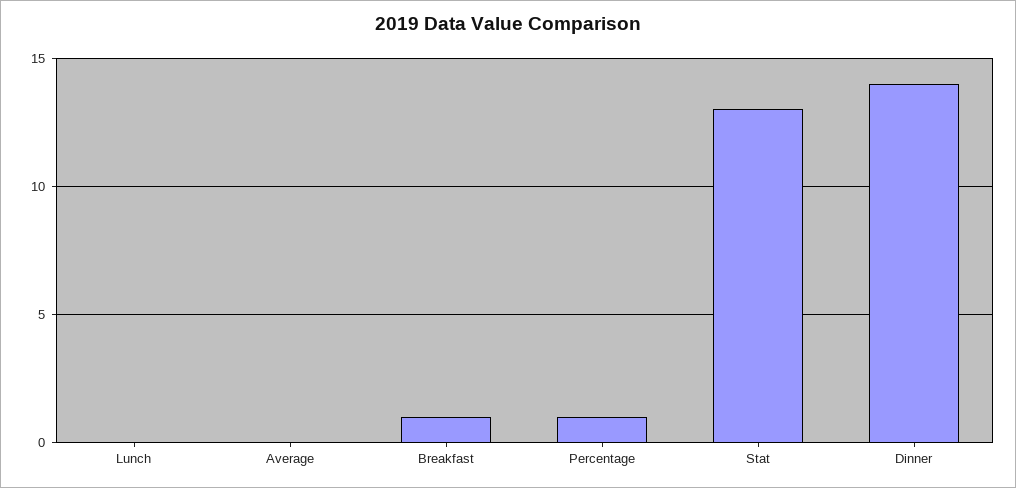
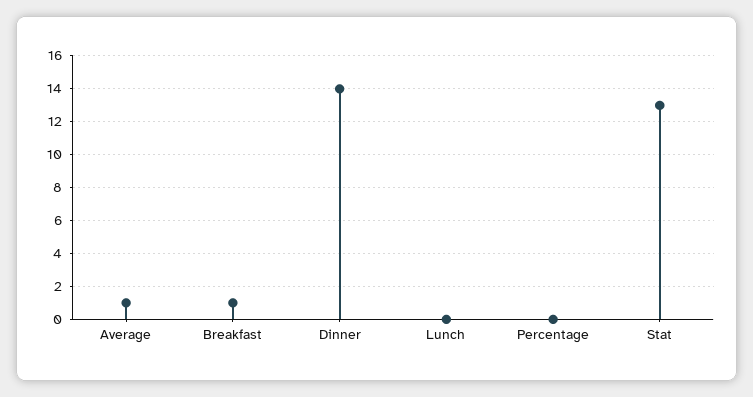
  {
    "Lunch": 0,
-   "Average": 0,
+   "Average": 1,
    "Breakfast": 1,
-   "Percentage": 1,
+   "Percentage": 0,
    "Stat": 13,
    "Dinner": 14
  }

